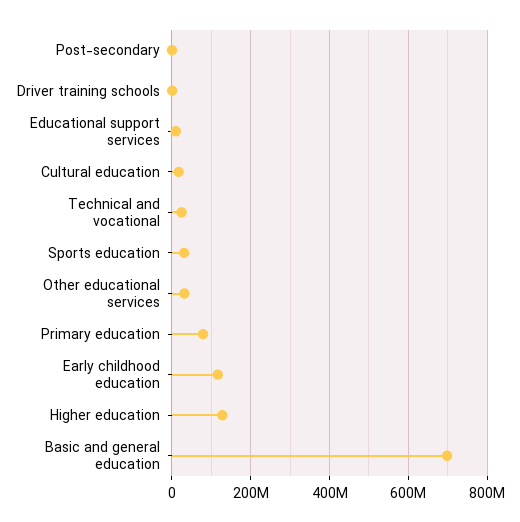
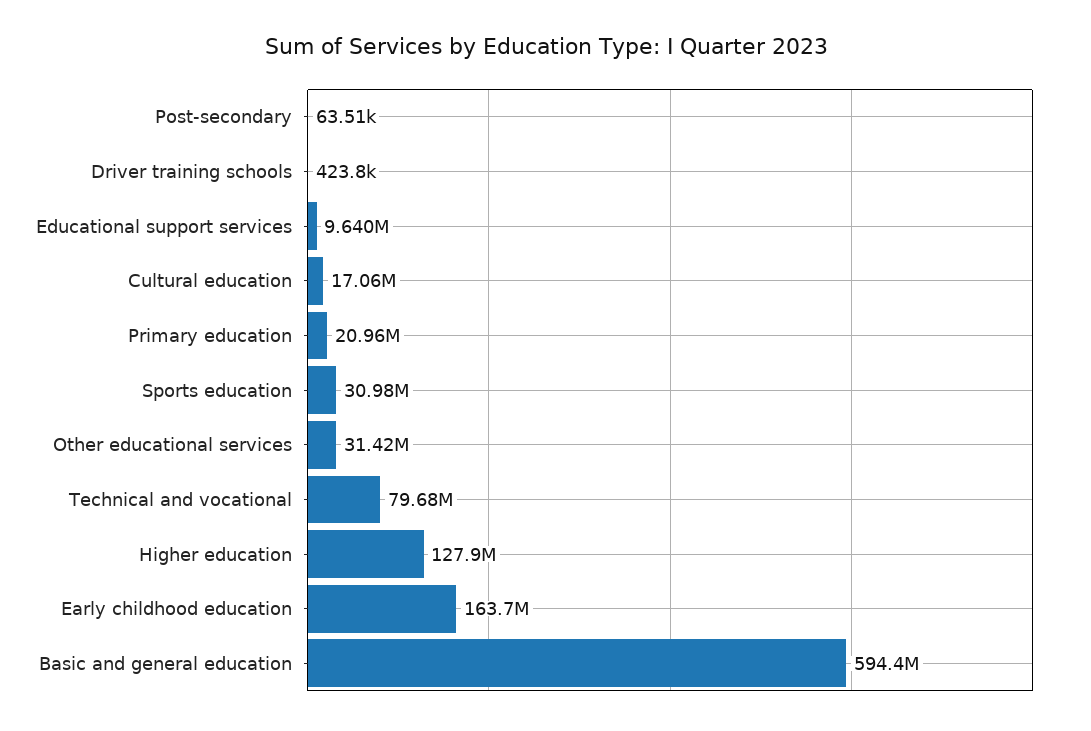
  {
    "Post-secondary": 63510,
    "Driver training schools": 423800,
    "Educational support services": 9640000,
    "Cultural education": 17060000,
-   "Technical and vocational": 20000000,
+   "Technical and vocational": 79680000,
    "Sports education": 30980000,
    "Other educational services": 31420000,
-   "Primary education": 80000000,
+   "Primary education": 20960000,
-   "Early childhood education": 120000000,
+   "Early childhood education": 163700000,
    "Higher education": 127900000,
-   "Basic and general education": 700000000
+   "Basic and general education": 594400000
  }

